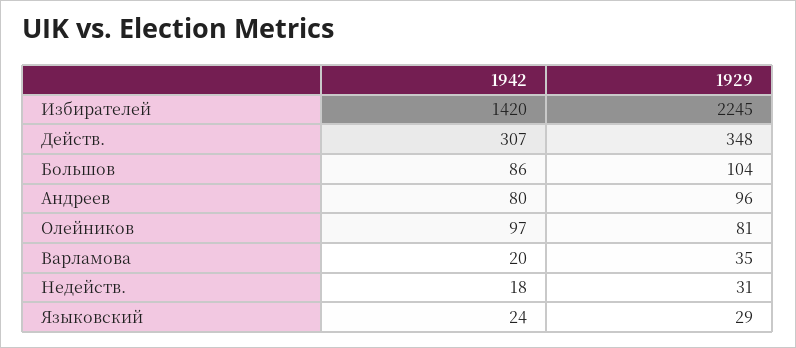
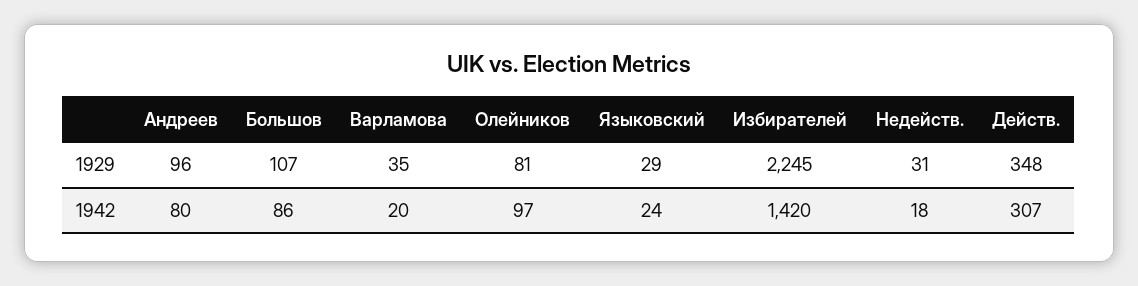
  {
    "1942": {
      "Избирателей": 1420,
      "Действ.": 307,
      "Большов": 86,
      "Андреев": 80,
      "Олейников": 97,
      "Варламова": 20,
      "Недейств.": 18,
      "Языковский": 24
    },
    "1929": {
      "Избирателей": 2245,
      "Действ.": 348,
-     "Большов": 104,
+     "Большов": 107,
      "Андреев": 96,
      "Олейников": 81,
      "Варламова": 35,
      "Недейств.": 31,
      "Языковский": 29
    }
  }

